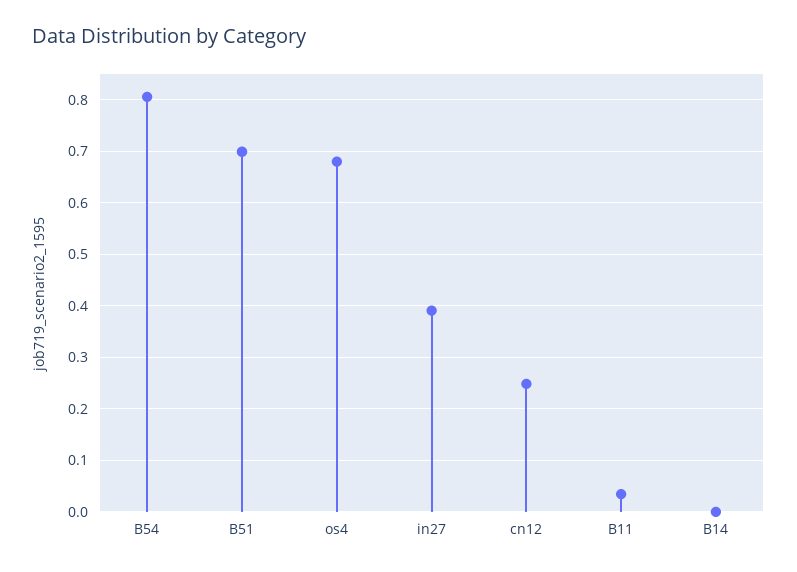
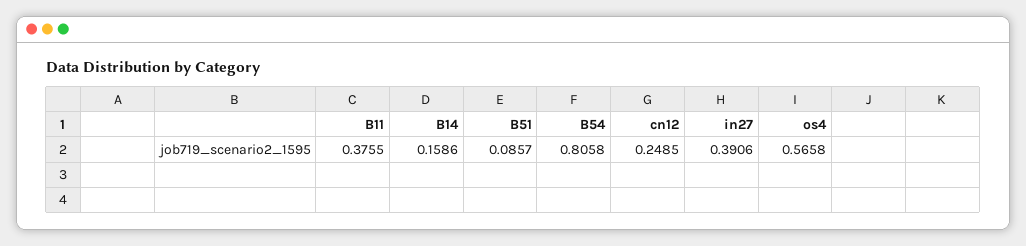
  {
    "B54": 0.8058,
-   "B51": 0.7,
+   "B51": 0.0857,
-   "os4": 0.68,
+   "os4": 0.5658,
    "in27": 0.3906,
    "cn12": 0.2485,
-   "B11": 0.04,
+   "B11": 0.3755,
-   "B14": 0
+   "B14": 0.1586
  }

